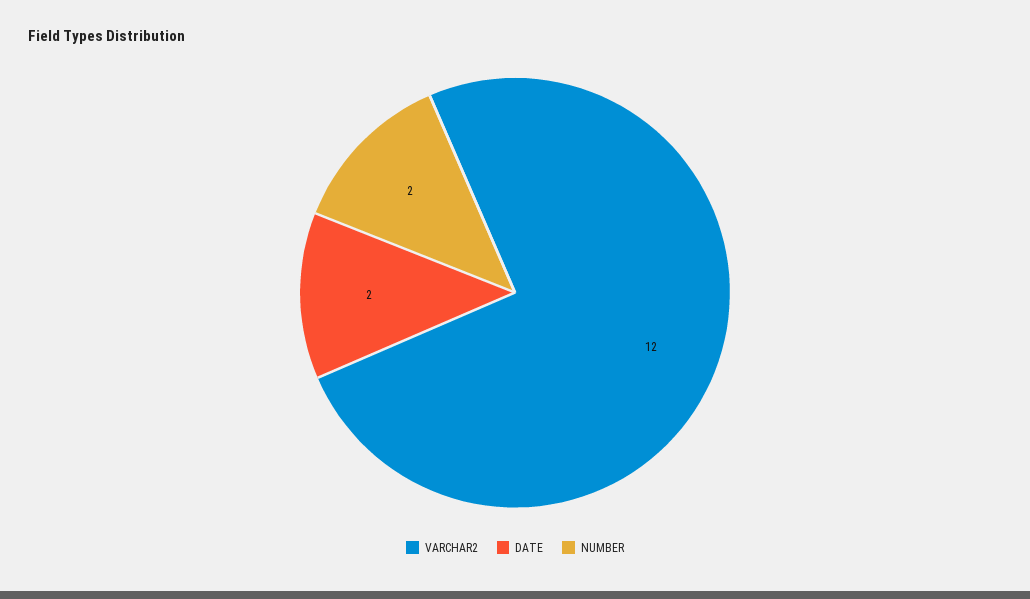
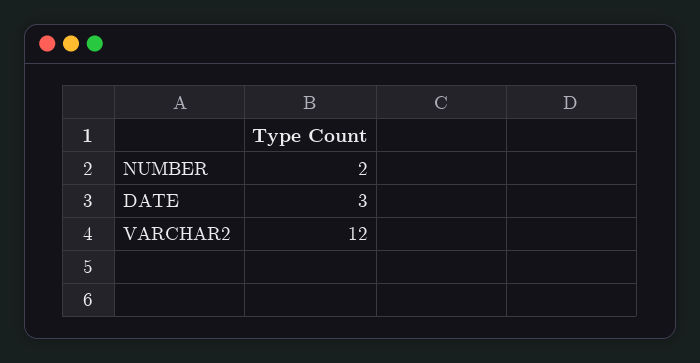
  {
    "VARCHAR2": 12,
-   "DATE": 2,
+   "DATE": 3,
    "NUMBER": 2
  }

